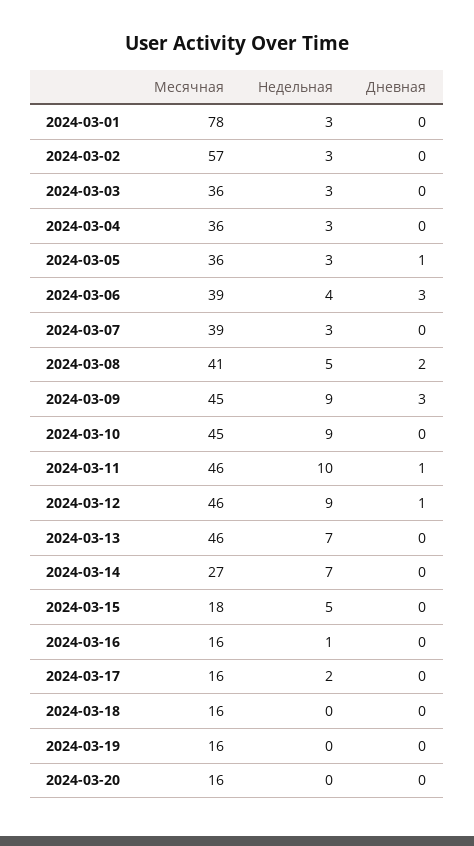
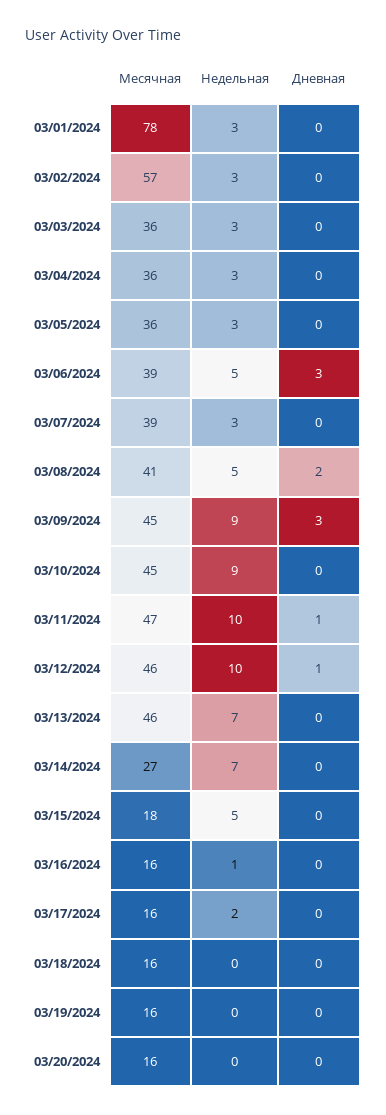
  {
    "Месячная": {
      "2024-03-01": 78,
      "2024-03-02": 57,
      "2024-03-03": 36,
      "2024-03-04": 36,
      "2024-03-05": 36,
      "2024-03-06": 39,
      "2024-03-07": 39,
      "2024-03-08": 41,
      "2024-03-09": 45,
      "2024-03-10": 45,
-     "2024-03-11": 46,
+     "2024-03-11": 47,
      "2024-03-12": 46,
      "2024-03-13": 46,
      "2024-03-14": 27,
      "2024-03-15": 18,
      "2024-03-16": 16,
      "2024-03-17": 16,
      "2024-03-18": 16,
      "2024-03-19": 16,
      "2024-03-20": 16
    },
    "Недельная": {
      "2024-03-01": 3,
      "2024-03-02": 3,
      "2024-03-03": 3,
      "2024-03-04": 3,
      "2024-03-05": 3,
-     "2024-03-06": 4,
+     "2024-03-06": 5,
      "2024-03-07": 3,
      "2024-03-08": 5,
      "2024-03-09": 9,
      "2024-03-10": 9,
      "2024-03-11": 10,
-     "2024-03-12": 9,
+     "2024-03-12": 10,
      "2024-03-13": 7,
      "2024-03-14": 7,
      "2024-03-15": 5,
      "2024-03-16": 1,
      "2024-03-17": 2,
      "2024-03-18": 0,
      "2024-03-19": 0,
      "2024-03-20": 0
    },
    "Дневная": {
      "2024-03-01": 0,
      "2024-03-02": 0,
      "2024-03-03": 0,
      "2024-03-04": 0,
-     "2024-03-05": 1,
+     "2024-03-05": 0,
      "2024-03-06": 3,
      "2024-03-07": 0,
      "2024-03-08": 2,
      "2024-03-09": 3,
      "2024-03-10": 0,
      "2024-03-11": 1,
      "2024-03-12": 1,
      "2024-03-13": 0,
      "2024-03-14": 0,
      "2024-03-15": 0,
      "2024-03-16": 0,
      "2024-03-17": 0,
      "2024-03-18": 0,
      "2024-03-19": 0,
      "2024-03-20": 0
    }
  }

